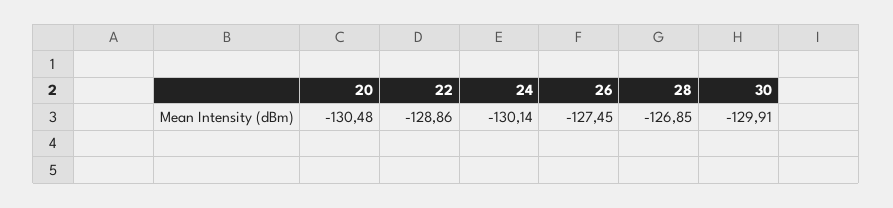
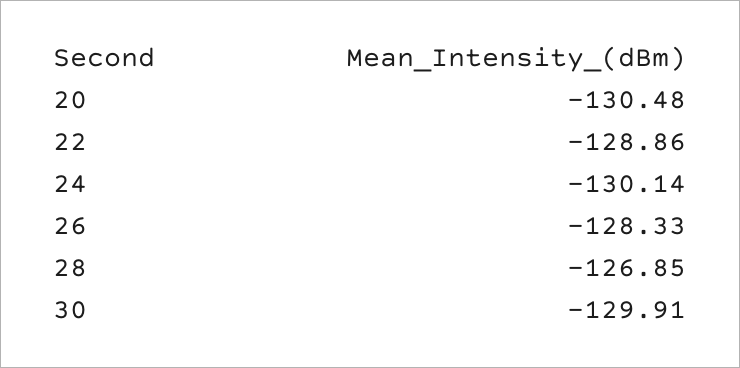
  {
    "20": -130.48,
    "22": -128.86,
    "24": -130.14,
-   "26": -127.45,
+   "26": -128.33,
    "28": -126.85,
    "30": -129.91
  }

